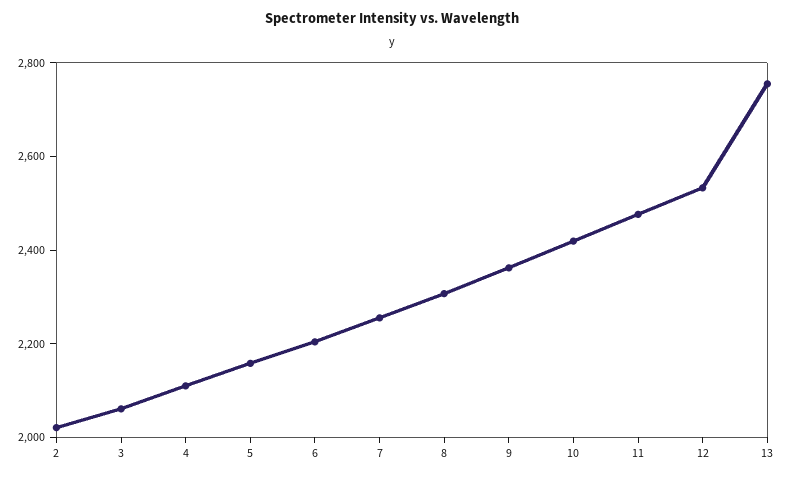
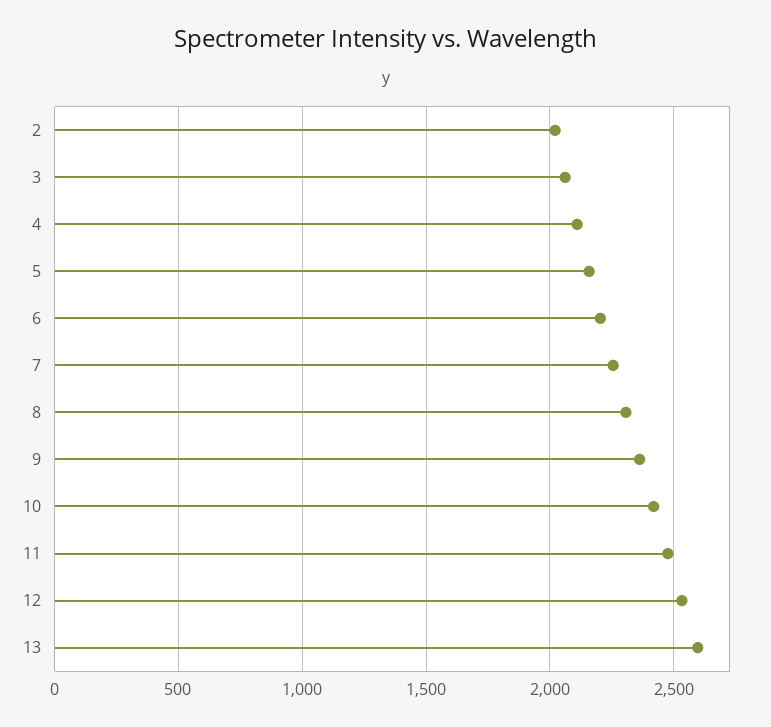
  {
    "2": 2000,
    "3": 2050,
    "4": 2100,
    "5": 2150,
    "6": 2200,
    "7": 2250,
    "8": 2300,
    "9": 2350,
    "10": 2400,
    "11": 2500,
    "12": 2550,
-   "13": 2750
+   "13": 2600
  }

